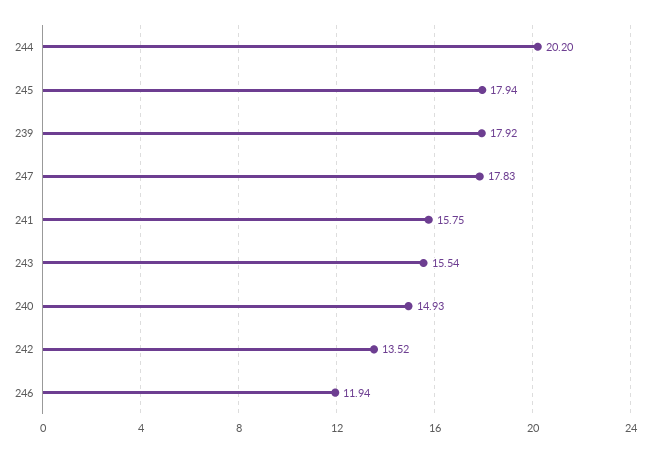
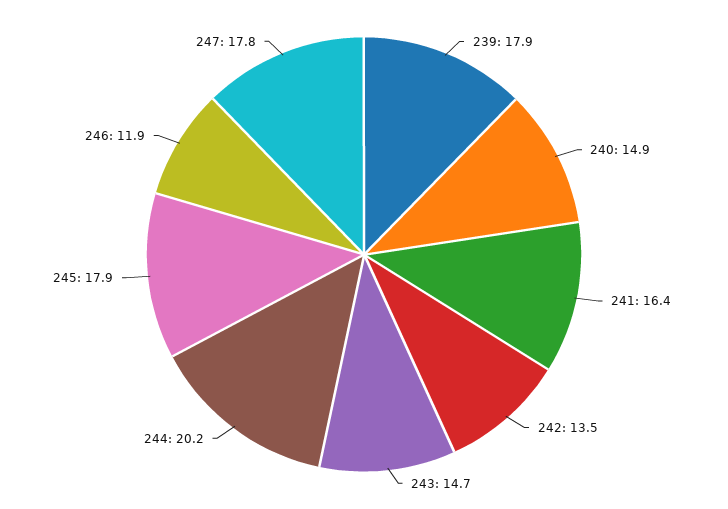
  {
    "244": 20.2,
    "245": 17.94,
    "239": 17.92,
    "247": 17.83,
-   "241": 15.75,
+   "241": 16.4,
-   "243": 15.54,
+   "243": 14.7,
    "240": 14.93,
    "242": 13.52,
    "246": 11.94
  }

